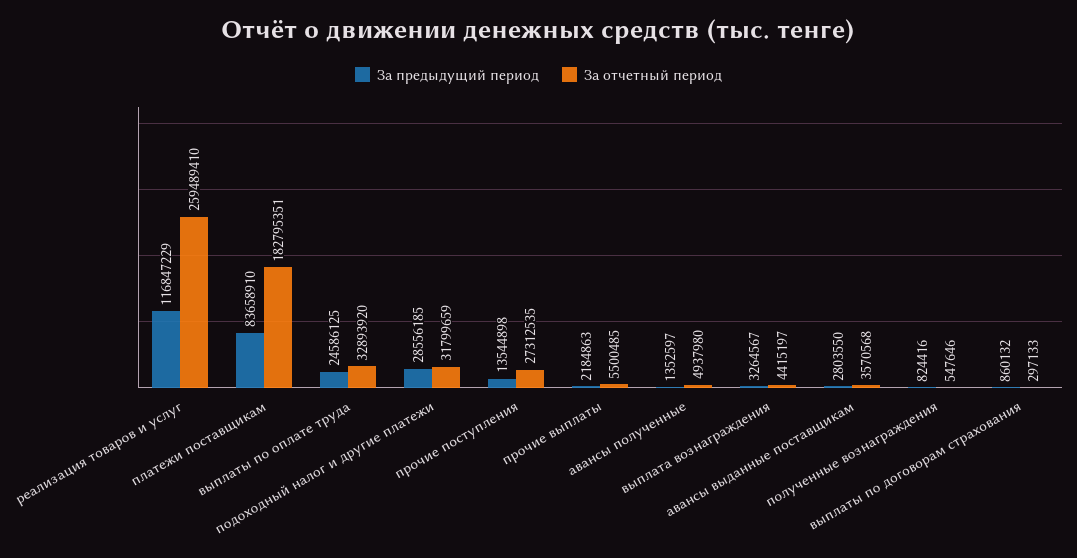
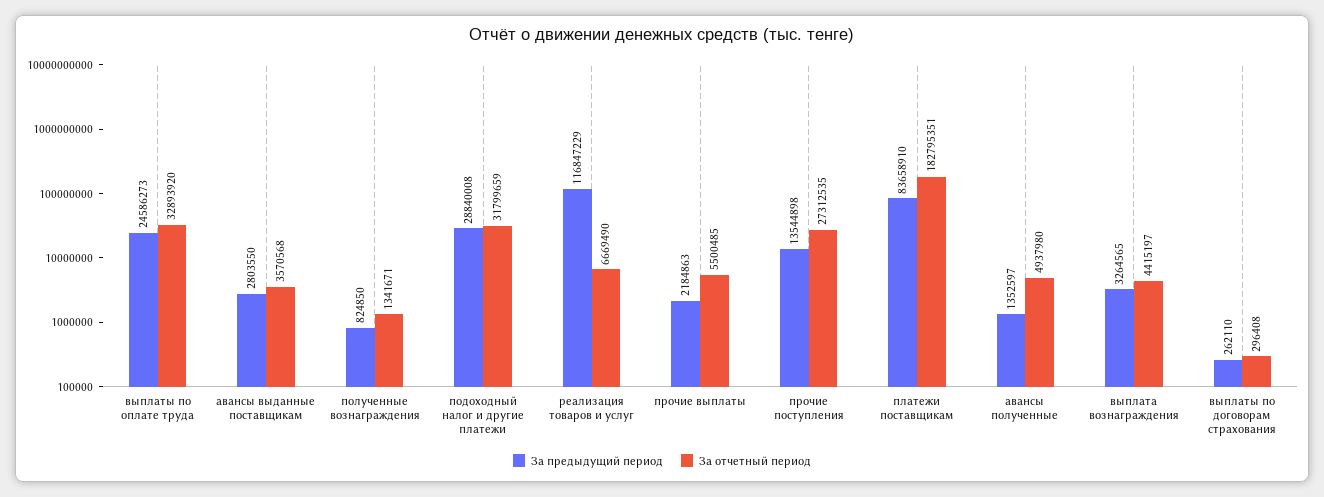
  {
    "За предыдущий период": {
      "реализация товаров и услуг": 116847229,
      "платежи поставщикам": 83658910,
-     "выплаты по оплате труда": 24586125,
+     "выплаты по оплате труда": 24586273,
-     "подоходный налог и другие платежи": 28556185,
+     "подоходный налог и другие платежи": 28840008,
      "прочие поступления": 13544898,
      "прочие выплаты": 2184863,
      "авансы полученные": 1352597,
-     "выплата вознаграждения": 3264567,
+     "выплата вознаграждения": 3264565,
      "авансы выданные поставщикам": 2803550,
-     "полученные вознаграждения": 824416,
+     "полученные вознаграждения": 824850,
-     "выплаты по договорам страхования": 860132
+     "выплаты по договорам страхования": 262110
    },
    "За отчетный период": {
-     "реализация товаров и услуг": 259489410,
+     "реализация товаров и услуг": 6669490,
      "платежи поставщикам": 182795351,
      "выплаты по оплате труда": 32893920,
      "подоходный налог и другие платежи": 31799659,
      "прочие поступления": 27312535,
      "прочие выплаты": 5500485,
      "авансы полученные": 4937980,
      "выплата вознаграждения": 4415197,
      "авансы выданные поставщикам": 3570568,
-     "полученные вознаграждения": 547646,
+     "полученные вознаграждения": 1341671,
-     "выплаты по договорам страхования": 297133
+     "выплаты по договорам страхования": 296408
    }
  }

